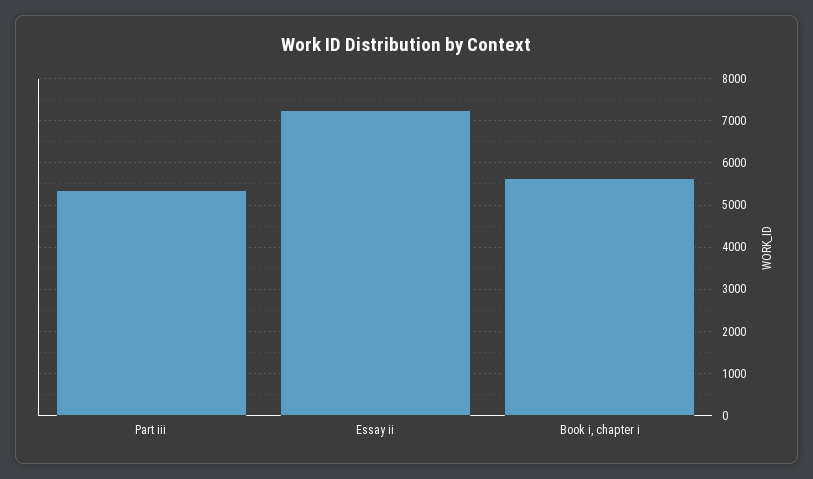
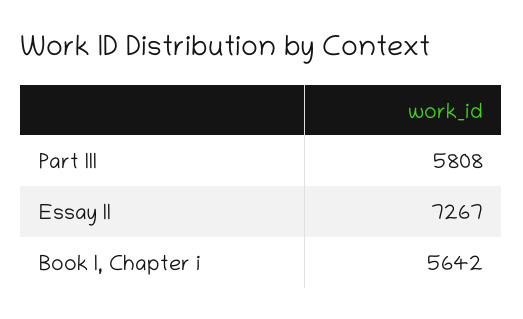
  {
-   "Part iii": 5400,
+   "Part iii": 5808,
    "Essay ii": 7267,
    "Book i, chapter i": 5642
  }

